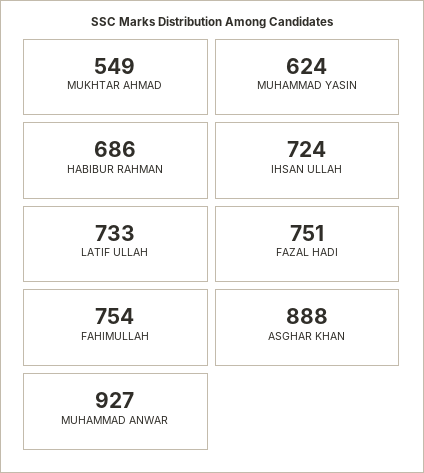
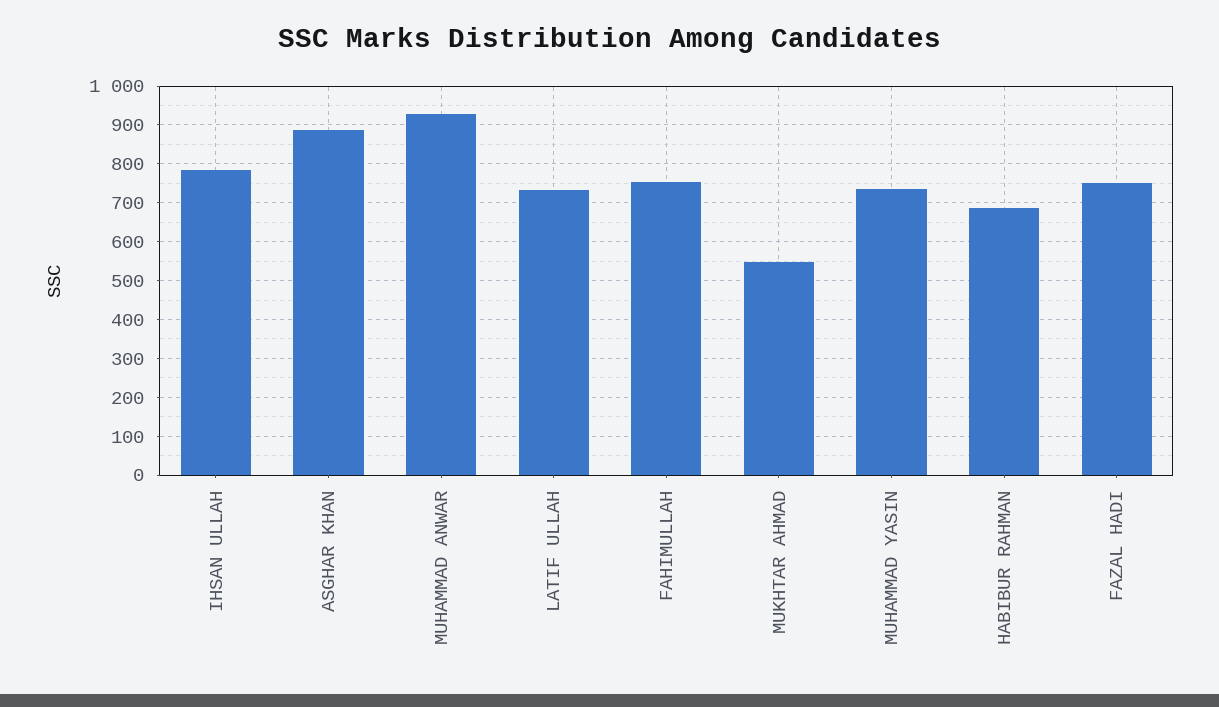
  {
    "MUKHTAR AHMAD": 549,
-   "MUHAMMAD YASIN": 624,
+   "MUHAMMAD YASIN": 740,
    "HABIBUR RAHMAN": 686,
-   "IHSAN ULLAH": 724,
+   "IHSAN ULLAH": 780,
    "LATIF ULLAH": 733,
    "FAZAL HADI": 751,
    "FAHIMULLAH": 754,
    "ASGHAR KHAN": 888,
    "MUHAMMAD ANWAR": 927
  }

